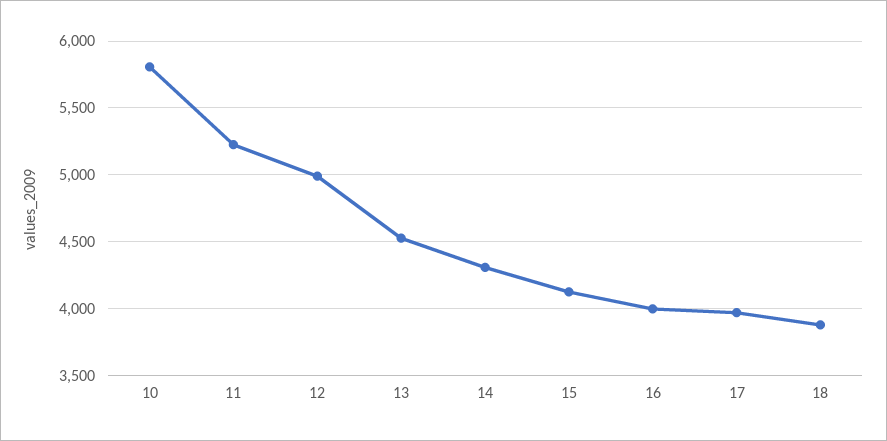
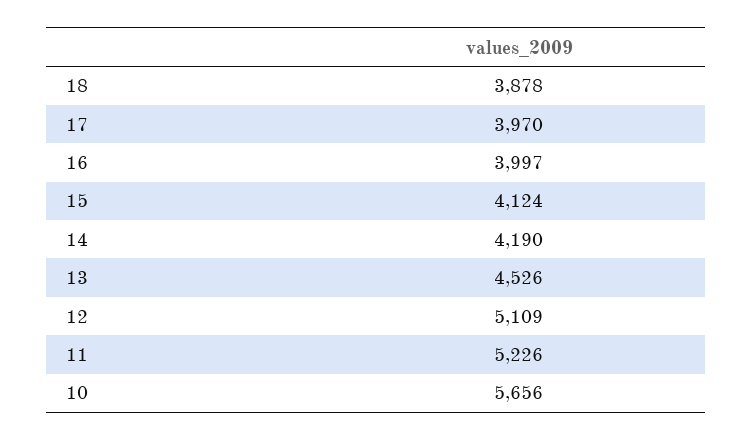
  {
-   "10": 5800,
+   "10": 5656,
    "11": 5226,
-   "12": 5000,
+   "12": 5109,
    "13": 4526,
-   "14": 4300,
+   "14": 4190,
    "15": 4124,
    "16": 3997,
    "17": 3970,
    "18": 3878
  }

